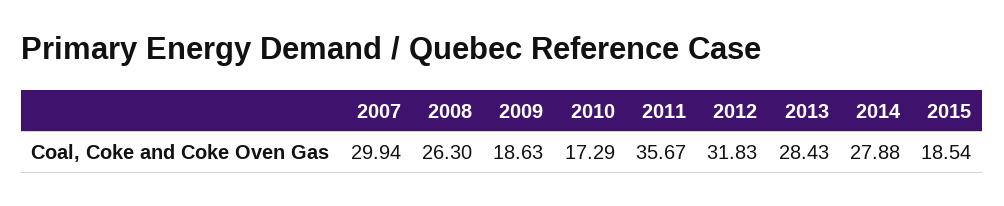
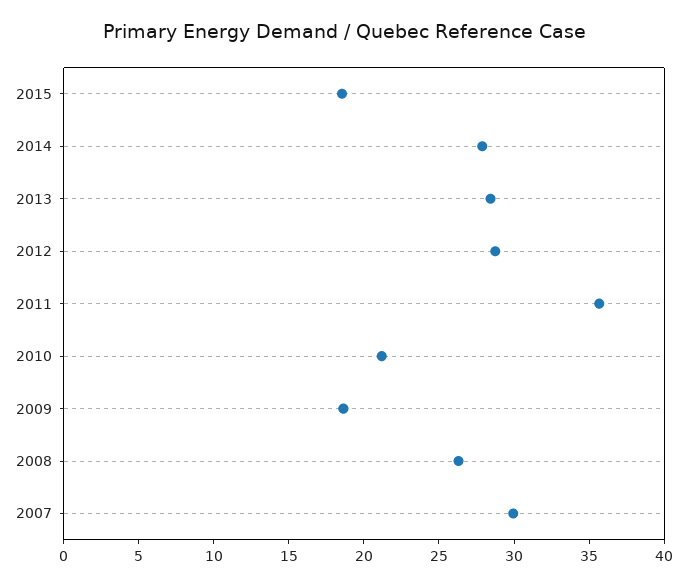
  {
    "2007": 29.94,
    "2008": 26.3,
    "2009": 18.63,
-   "2010": 17.29,
+   "2010": 21,
    "2011": 35.67,
-   "2012": 31.83,
+   "2012": 29,
    "2013": 28.43,
    "2014": 27.88,
    "2015": 18.54
  }

